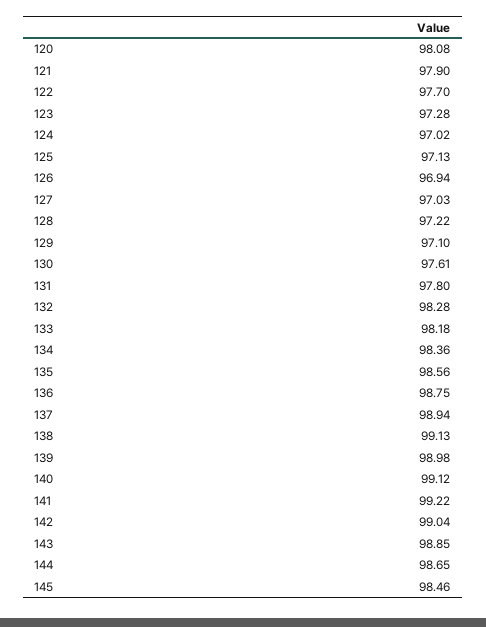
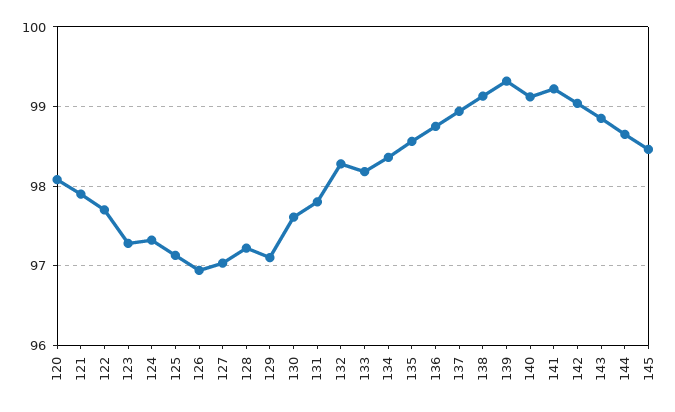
  {
    "120": 98.08,
    "121": 97.9,
    "122": 97.7,
    "123": 97.28,
-   "124": 97.02,
+   "124": 97.3,
    "125": 97.13,
    "126": 96.94,
    "127": 97.03,
    "128": 97.22,
    "129": 97.1,
    "130": 97.61,
    "131": 97.8,
    "132": 98.28,
    "133": 98.18,
    "134": 98.36,
    "135": 98.56,
    "136": 98.75,
    "137": 98.94,
    "138": 99.13,
-   "139": 98.98,
+   "139": 99.3,
    "140": 99.12,
    "141": 99.22,
    "142": 99.04,
    "143": 98.85,
    "144": 98.65,
    "145": 98.46
  }

